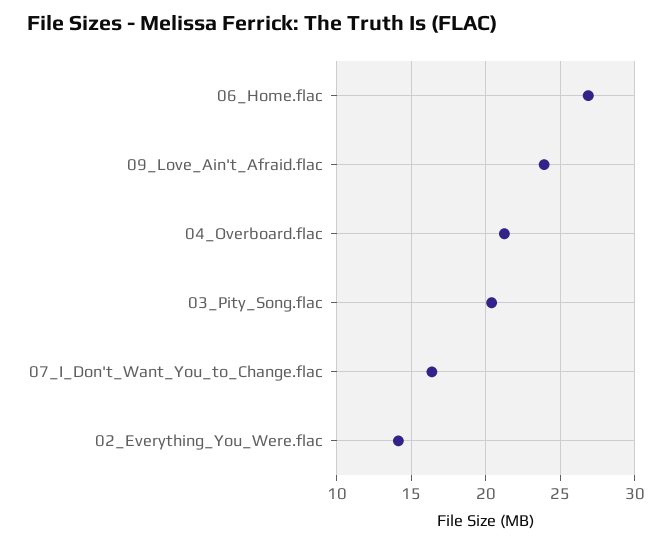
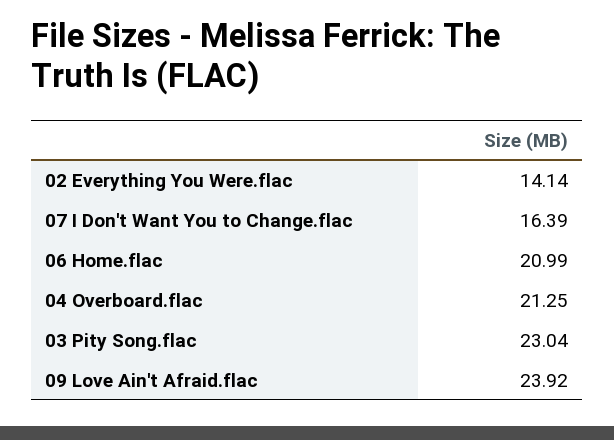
  {
-   "06_Home.flac": 27,
+   "06_Home.flac": 20.99,
    "09_Love_Ain't_Afraid.flac": 23.92,
    "04_Overboard.flac": 21.25,
-   "03_Pity_Song.flac": 20.5,
+   "03_Pity_Song.flac": 23.04,
    "07_I_Don't_Want_You_to_Change.flac": 16.39,
    "02_Everything_You_Were.flac": 14.14
  }

